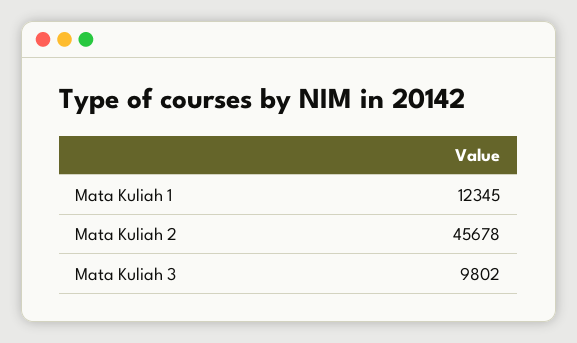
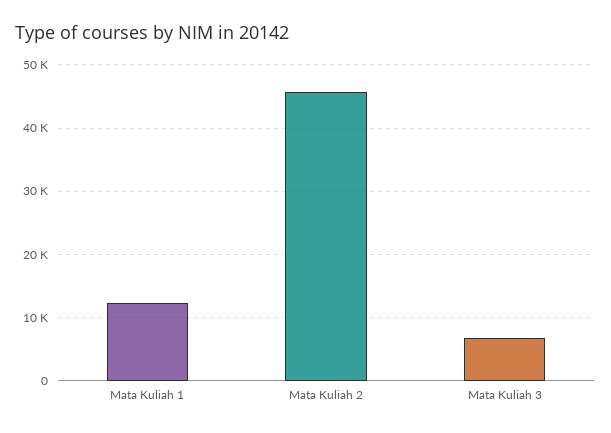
  {
    "Mata Kuliah 1": 12345,
    "Mata Kuliah 2": 45678,
-   "Mata Kuliah 3": 9802
+   "Mata Kuliah 3": 7000
  }

